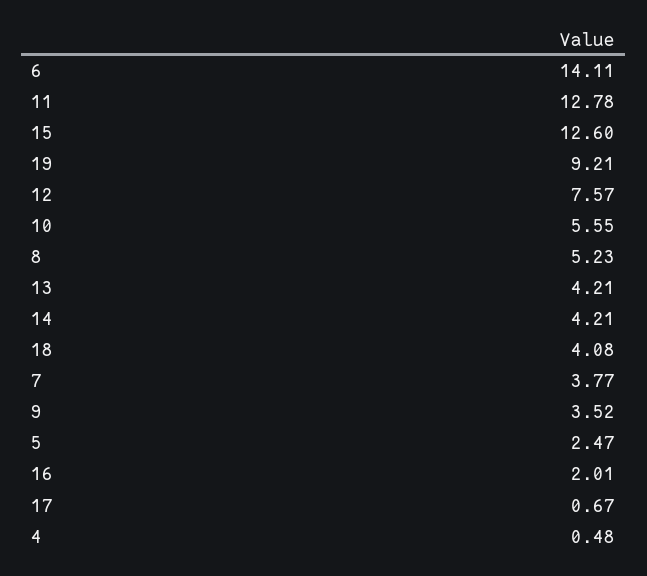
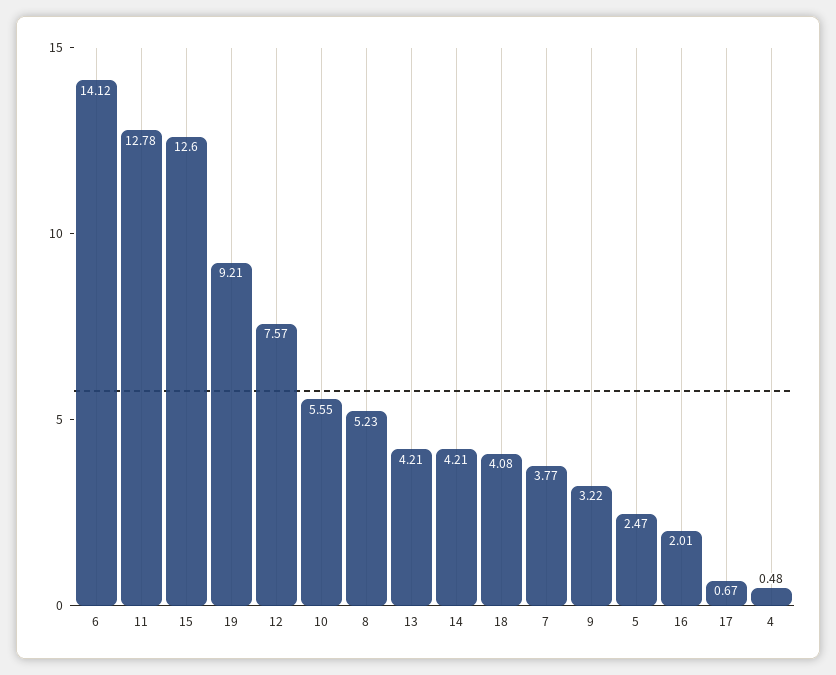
  {
-   "6": 14.11,
+   "6": 14.12,
    "11": 12.78,
    "15": 12.6,
    "19": 9.21,
    "12": 7.57,
    "10": 5.55,
    "8": 5.23,
    "13": 4.21,
    "14": 4.21,
    "18": 4.08,
    "7": 3.77,
-   "9": 3.52,
+   "9": 3.22,
    "5": 2.47,
    "16": 2.01,
    "17": 0.67,
    "4": 0.48
  }

